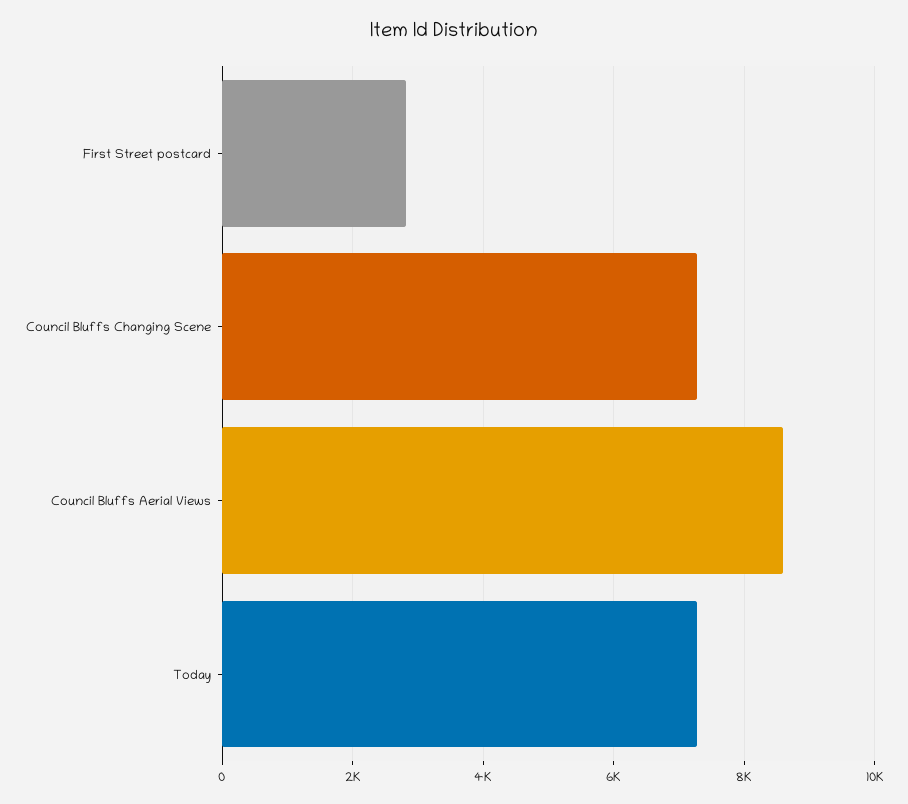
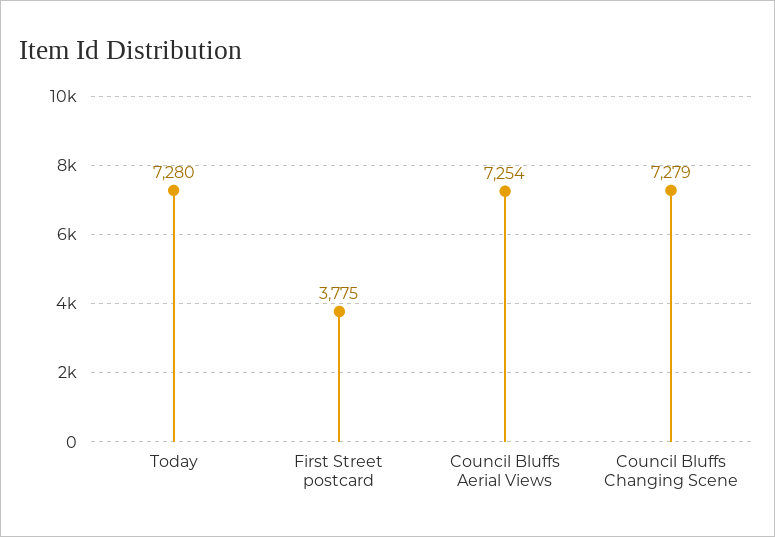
  {
-   "First Street postcard": 2800,
+   "First Street postcard": 3775,
    "Council Bluffs Changing Scene": 7279,
-   "Council Bluffs Aerial Views": 8600,
+   "Council Bluffs Aerial Views": 7254,
    "Today": 7280
  }

